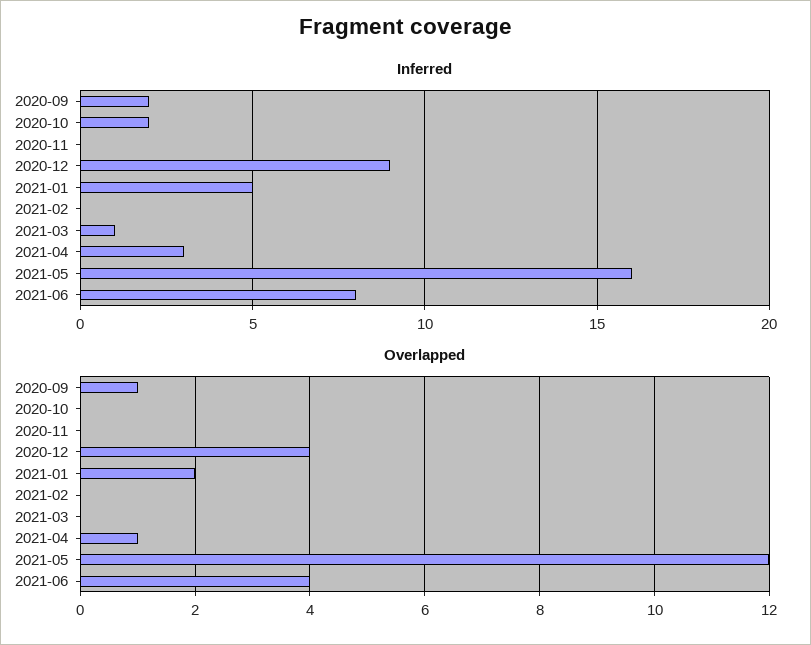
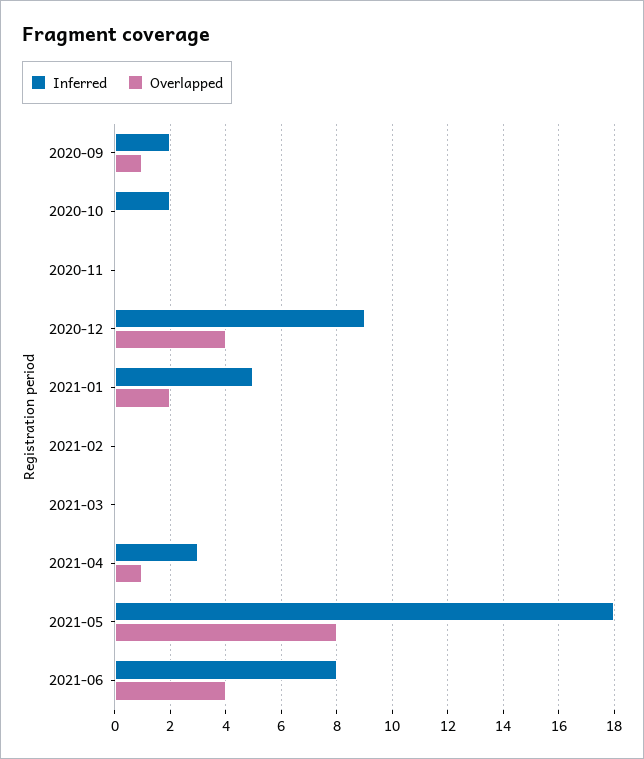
  {
    "Inferred": {
      "2020-09": 2,
      "2020-10": 2,
      "2020-11": 0,
      "2020-12": 9,
      "2021-01": 5,
      "2021-02": 0,
-     "2021-03": 1,
+     "2021-03": 0,
      "2021-04": 3,
-     "2021-05": 16,
+     "2021-05": 18,
      "2021-06": 8
    },
    "Overlapped": {
      "2020-09": 1,
      "2020-10": 0,
      "2020-11": 0,
      "2020-12": 4,
      "2021-01": 2,
      "2021-02": 0,
      "2021-03": 0,
      "2021-04": 1,
-     "2021-05": 12,
+     "2021-05": 8,
      "2021-06": 4
    }
  }

